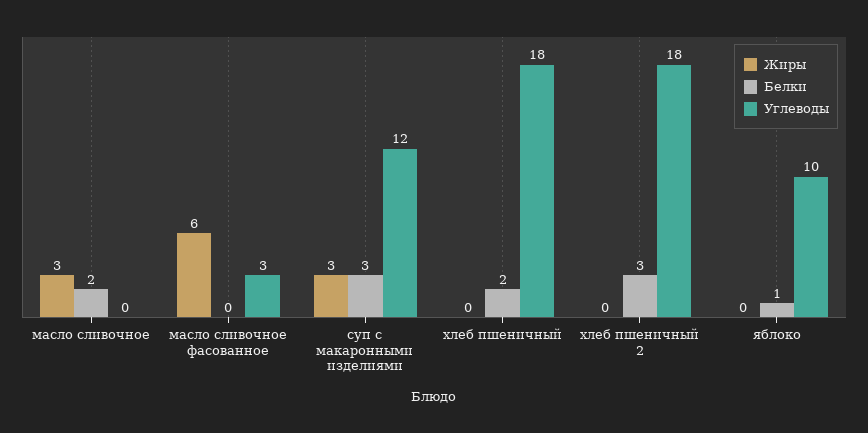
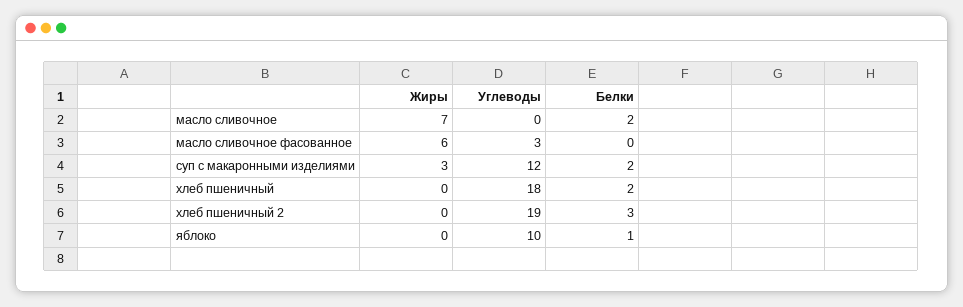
  {
    "Жиры": {
-     "масло сливочное": 3,
+     "масло сливочное": 7,
      "масло сливочное фасованное": 6,
      "суп с макаронными изделиями": 3,
      "хлеб пшеничный": 0,
      "хлеб пшеничный 2": 0,
      "яблоко": 0
    },
    "Белки": {
      "масло сливочное": 2,
      "масло сливочное фасованное": 0,
-     "суп с макаронными изделиями": 3,
+     "суп с макаронными изделиями": 2,
      "хлеб пшеничный": 2,
      "хлеб пшеничный 2": 3,
      "яблоко": 1
    },
    "Углеводы": {
      "масло сливочное": 0,
      "масло сливочное фасованное": 3,
      "суп с макаронными изделиями": 12,
      "хлеб пшеничный": 18,
-     "хлеб пшеничный 2": 18,
+     "хлеб пшеничный 2": 19,
      "яблоко": 10
    }
  }

